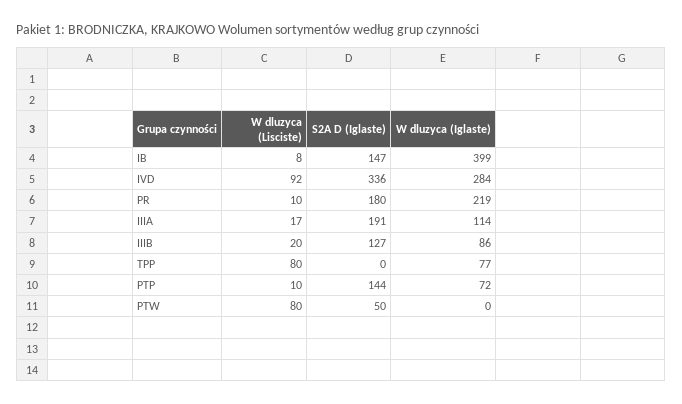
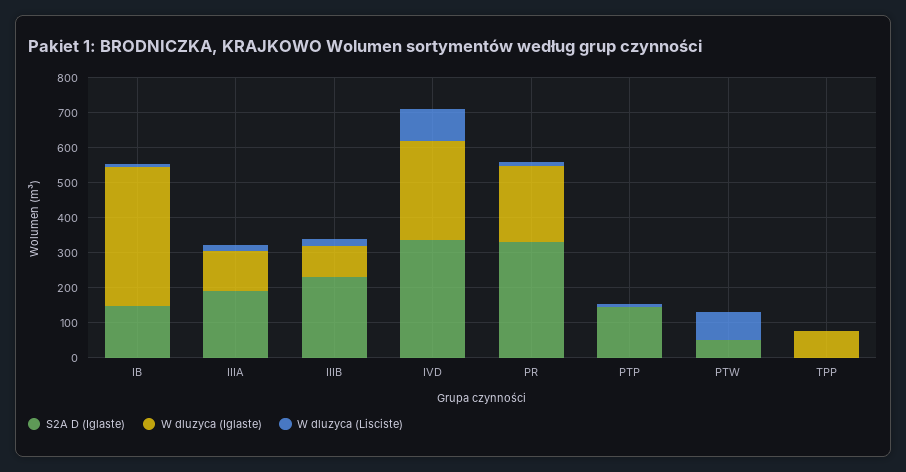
  {
    "W dluzyca (Lisciste)": {
      "IB": 8,
      "IVD": 92,
      "PR": 10,
      "IIIA": 17,
      "IIIB": 20,
-     "TPP": 80,
+     "TPP": 0,
      "PTP": 10,
      "PTW": 80
    },
    "S2A D (Iglaste)": {
      "IB": 147,
      "IVD": 336,
-     "PR": 180,
+     "PR": 325,
      "IIIA": 191,
-     "IIIB": 127,
+     "IIIB": 225,
      "TPP": 0,
      "PTP": 144,
      "PTW": 50
    },
    "W dluzyca (Iglaste)": {
      "IB": 399,
      "IVD": 284,
      "PR": 219,
      "IIIA": 114,
      "IIIB": 86,
      "TPP": 77,
-     "PTP": 72,
+     "PTP": 0,
      "PTW": 0
    }
  }

